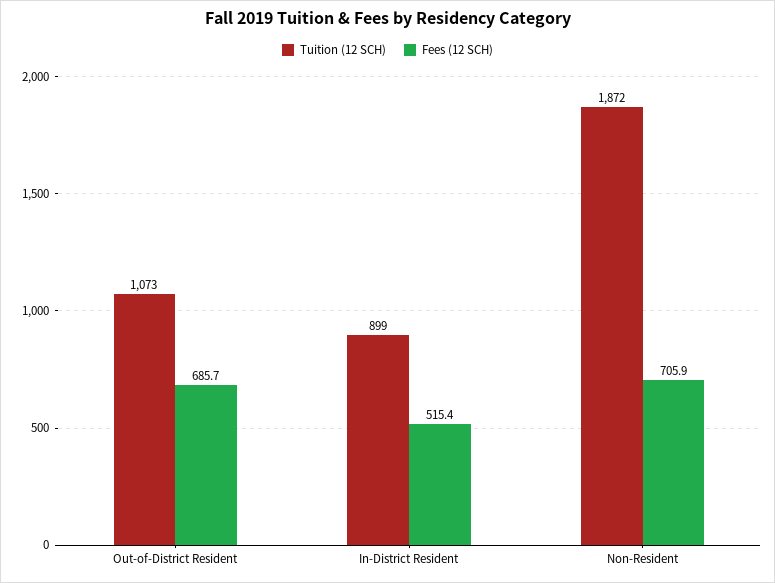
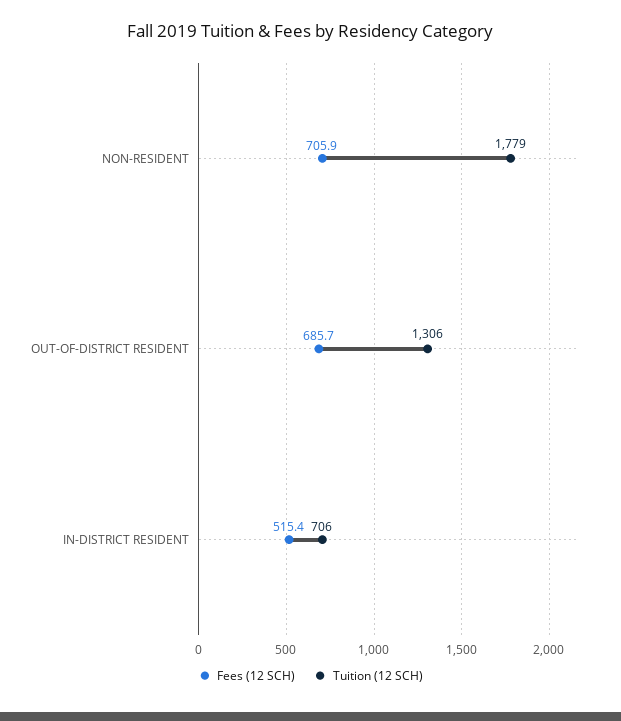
  {
    "Tuition (12 SCH)": {
-     "Out-of-District Resident": 1073,
+     "Out-of-District Resident": 1306,
-     "In-District Resident": 899,
+     "In-District Resident": 706,
-     "Non-Resident": 1872
+     "Non-Resident": 1779
    },
    "Fees (12 SCH)": {
      "Out-of-District Resident": 685.7,
      "In-District Resident": 515.4,
      "Non-Resident": 705.9
    }
  }

